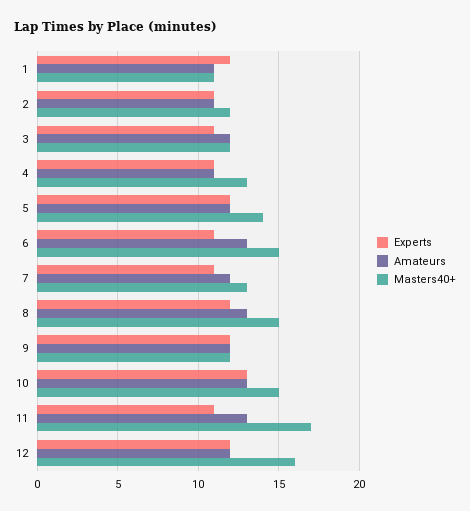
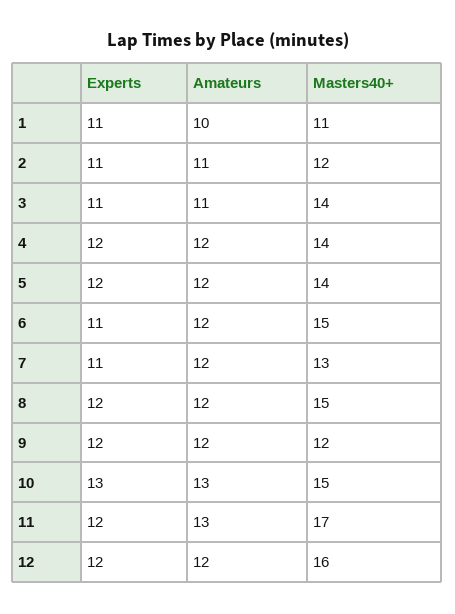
  {
    "Experts": {
-     "1": 12,
+     "1": 11,
      "2": 11,
      "3": 11,
-     "4": 11,
+     "4": 12,
      "5": 12,
      "6": 11,
      "7": 11,
      "8": 12,
      "9": 12,
      "10": 13,
-     "11": 11,
+     "11": 12,
      "12": 12
    },
    "Amateurs": {
-     "1": 11,
+     "1": 10,
      "2": 11,
-     "3": 12,
+     "3": 11,
-     "4": 11,
+     "4": 12,
      "5": 12,
-     "6": 13,
+     "6": 12,
      "7": 12,
-     "8": 13,
+     "8": 12,
      "9": 12,
      "10": 13,
      "11": 13,
      "12": 12
    },
    "Masters40+": {
      "1": 11,
      "2": 12,
-     "3": 12,
+     "3": 14,
-     "4": 13,
+     "4": 14,
      "5": 14,
      "6": 15,
      "7": 13,
      "8": 15,
      "9": 12,
      "10": 15,
      "11": 17,
      "12": 16
    }
  }

